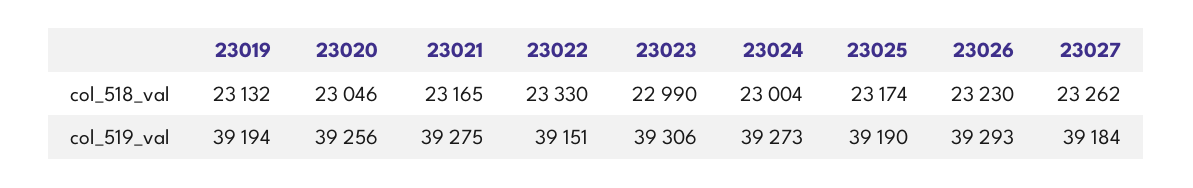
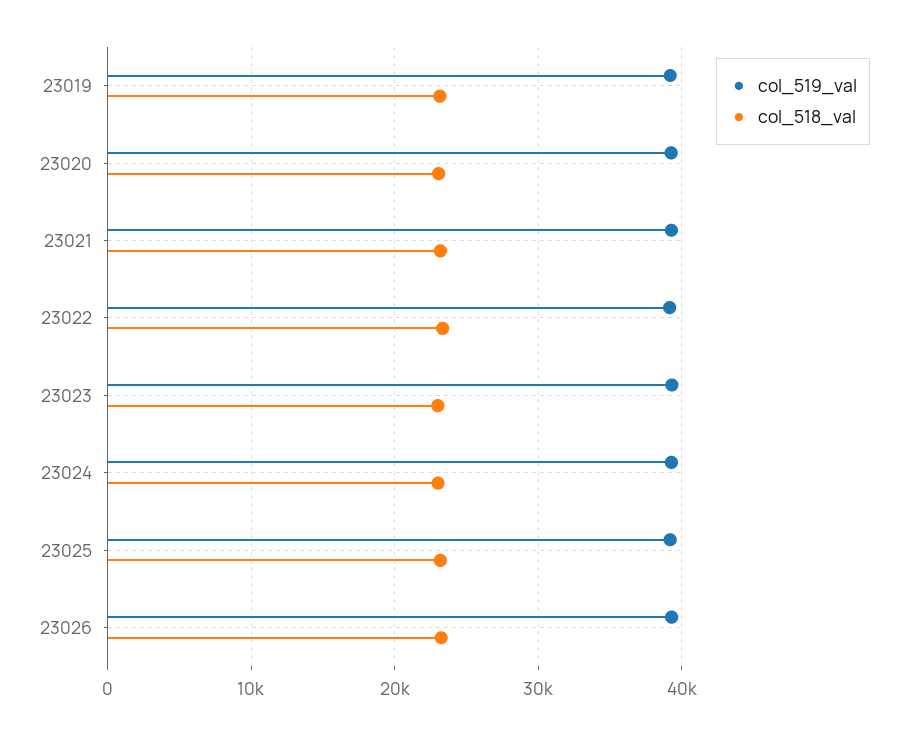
  {
    "col_518_val": {
      "23019": 23132,
      "23020": 23046,
      "23021": 23165,
      "23022": 23330,
      "23023": 22990,
      "23024": 23004,
      "23025": 23174,
-     "23026": 23230,
+     "23026": 23230
-     "23027": 23262
    },
    "col_519_val": {
      "23019": 39194,
      "23020": 39256,
      "23021": 39275,
      "23022": 39151,
      "23023": 39306,
      "23024": 39273,
      "23025": 39190,
-     "23026": 39293,
+     "23026": 39293
-     "23027": 39184
    }
  }

